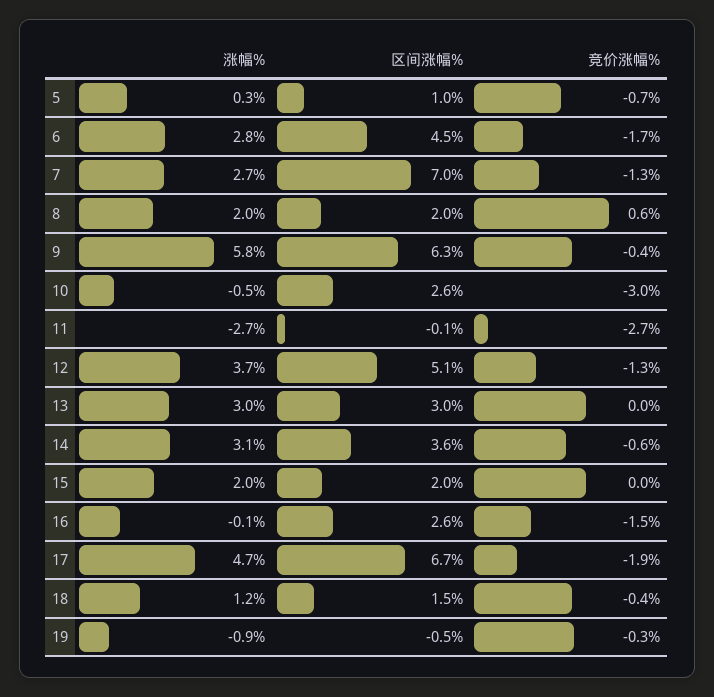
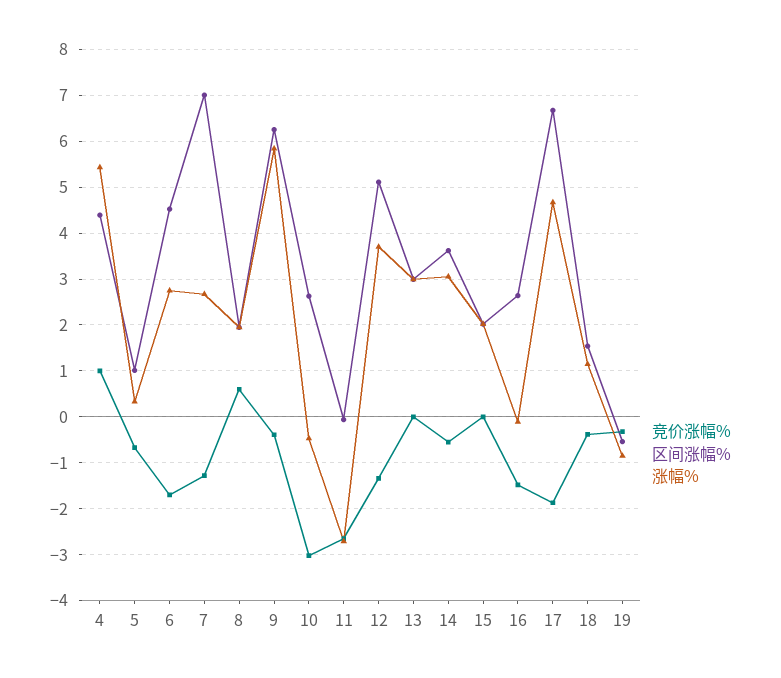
  {
    "涨幅%": {
      "5": 0.3,
      "6": 2.8,
      "7": 2.7,
      "8": 2,
      "9": 5.8,
      "10": -0.5,
      "11": -2.7,
      "12": 3.7,
      "13": 3,
      "14": 3.1,
      "15": 2,
      "16": -0.1,
      "17": 4.7,
      "18": 1.2,
-     "19": -0.9
+     "19": -0.9,
+     "4": 5.4
    },
    "区间涨幅%": {
      "5": 1,
      "6": 4.5,
      "7": 7,
      "8": 2,
      "9": 6.3,
      "10": 2.6,
      "11": -0.1,
      "12": 5.1,
      "13": 3,
      "14": 3.6,
      "15": 2,
      "16": 2.6,
      "17": 6.7,
      "18": 1.5,
-     "19": -0.5
+     "19": -0.5,
+     "4": 4.4
    },
    "竞价涨幅%": {
      "5": -0.7,
      "6": -1.7,
      "7": -1.3,
      "8": 0.6,
      "9": -0.4,
      "10": -3,
      "11": -2.7,
      "12": -1.3,
      "13": 0,
      "14": -0.6,
      "15": 0,
      "16": -1.5,
      "17": -1.9,
      "18": -0.4,
-     "19": -0.3
+     "19": -0.3,
+     "4": 1
    }
  }

